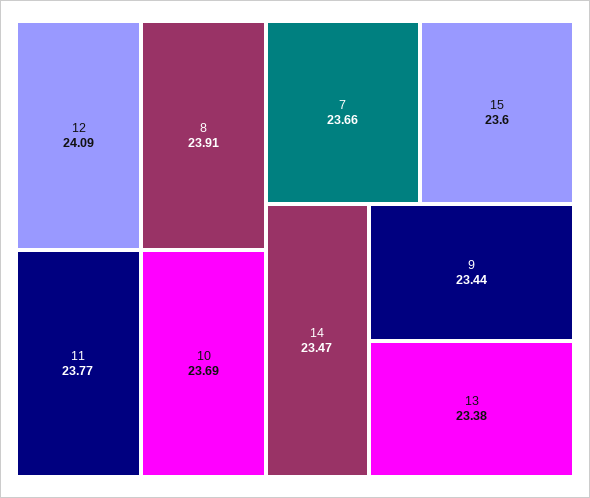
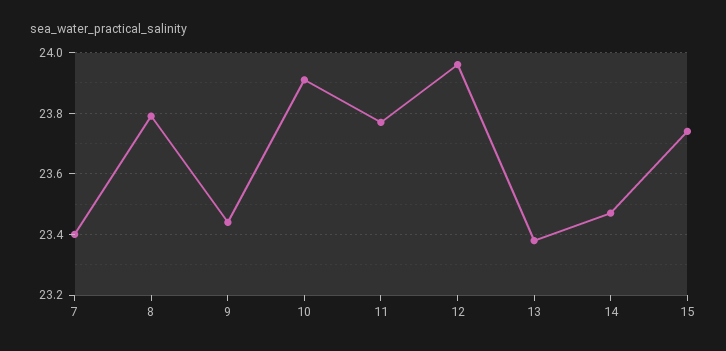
  {
-   "12": 24.09,
+   "12": 23.95,
-   "8": 23.91,
+   "8": 23.8,
    "11": 23.77,
-   "10": 23.69,
+   "10": 23.9,
-   "7": 23.66,
+   "7": 23.4,
-   "15": 23.6,
+   "15": 23.75,
    "14": 23.47,
    "9": 23.44,
    "13": 23.38
  }

